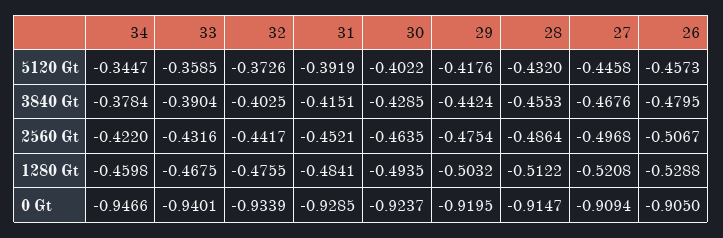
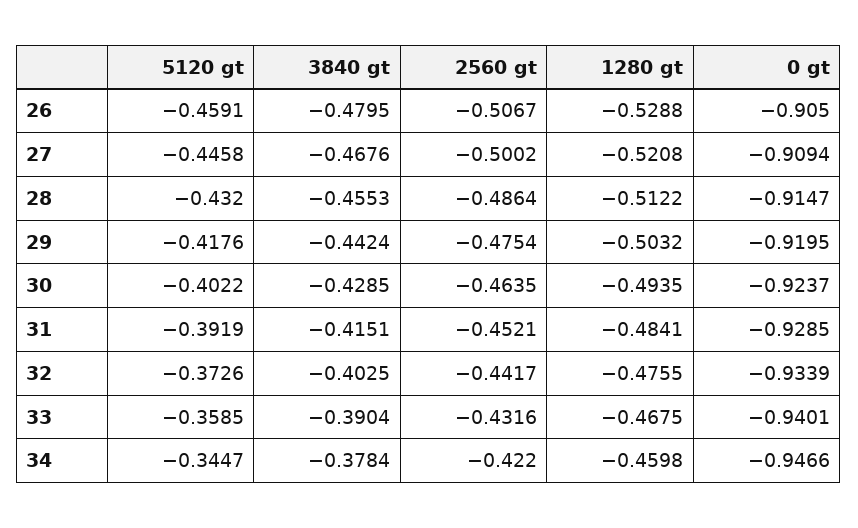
  {
    "34": {
      "5120 Gt": -0.3447,
      "3840 Gt": -0.3784,
      "2560 Gt": -0.422,
      "1280 Gt": -0.4598,
      "0 Gt": -0.9466
    },
    "33": {
      "5120 Gt": -0.3585,
      "3840 Gt": -0.3904,
      "2560 Gt": -0.4316,
      "1280 Gt": -0.4675,
      "0 Gt": -0.9401
    },
    "32": {
      "5120 Gt": -0.3726,
      "3840 Gt": -0.4025,
      "2560 Gt": -0.4417,
      "1280 Gt": -0.4755,
      "0 Gt": -0.9339
    },
    "31": {
      "5120 Gt": -0.3919,
      "3840 Gt": -0.4151,
      "2560 Gt": -0.4521,
      "1280 Gt": -0.4841,
      "0 Gt": -0.9285
    },
    "30": {
      "5120 Gt": -0.4022,
      "3840 Gt": -0.4285,
      "2560 Gt": -0.4635,
      "1280 Gt": -0.4935,
      "0 Gt": -0.9237
    },
    "29": {
      "5120 Gt": -0.4176,
      "3840 Gt": -0.4424,
      "2560 Gt": -0.4754,
      "1280 Gt": -0.5032,
      "0 Gt": -0.9195
    },
    "28": {
      "5120 Gt": -0.432,
      "3840 Gt": -0.4553,
      "2560 Gt": -0.4864,
      "1280 Gt": -0.5122,
      "0 Gt": -0.9147
    },
    "27": {
      "5120 Gt": -0.4458,
      "3840 Gt": -0.4676,
-     "2560 Gt": -0.4968,
+     "2560 Gt": -0.5002,
      "1280 Gt": -0.5208,
      "0 Gt": -0.9094
    },
    "26": {
-     "5120 Gt": -0.4573,
+     "5120 Gt": -0.4591,
      "3840 Gt": -0.4795,
      "2560 Gt": -0.5067,
      "1280 Gt": -0.5288,
      "0 Gt": -0.905
    }
  }

